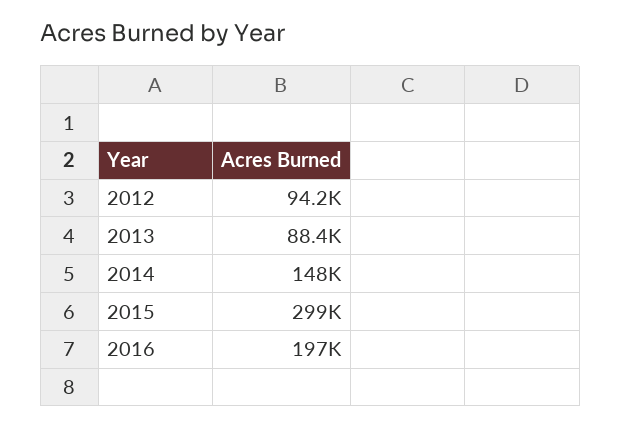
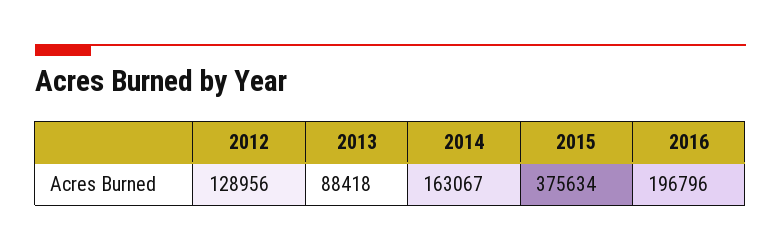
  {
-   "2012": 94200,
+   "2012": 128956,
    "2013": 88418,
-   "2014": 148000,
+   "2014": 163067,
-   "2015": 299000,
+   "2015": 375634,
    "2016": 196796
  }

